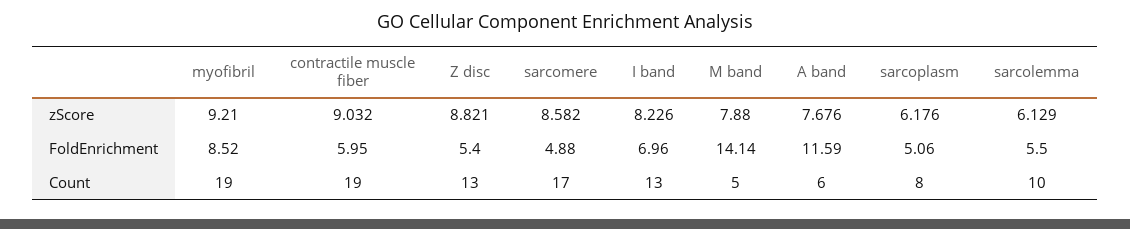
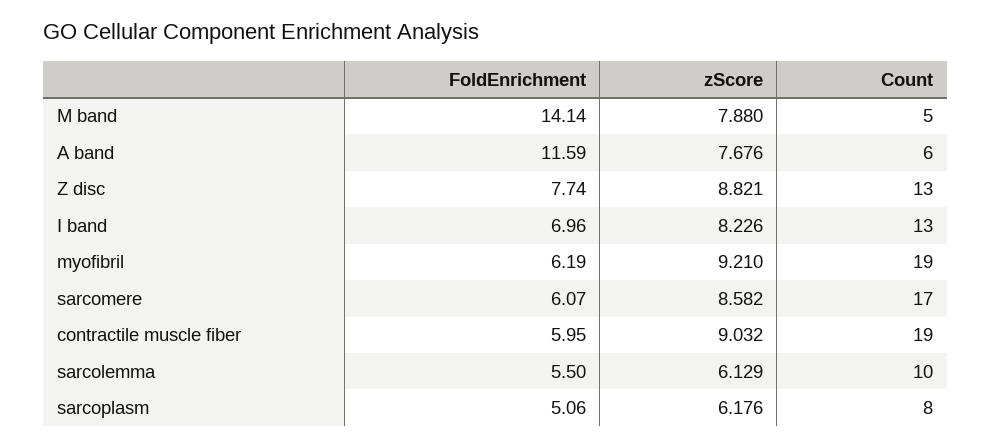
  {
    "myofibril": {
      "zScore": 9.21,
-     "FoldEnrichment": 8.52,
+     "FoldEnrichment": 6.19,
      "Count": 19
    },
    "contractile muscle fiber": {
      "zScore": 9.032,
      "FoldEnrichment": 5.95,
      "Count": 19
    },
    "Z disc": {
      "zScore": 8.821,
-     "FoldEnrichment": 5.4,
+     "FoldEnrichment": 7.74,
      "Count": 13
    },
    "sarcomere": {
      "zScore": 8.582,
-     "FoldEnrichment": 4.88,
+     "FoldEnrichment": 6.07,
      "Count": 17
    },
    "I band": {
      "zScore": 8.226,
      "FoldEnrichment": 6.96,
      "Count": 13
    },
    "M band": {
      "zScore": 7.88,
      "FoldEnrichment": 14.14,
      "Count": 5
    },
    "A band": {
      "zScore": 7.676,
      "FoldEnrichment": 11.59,
      "Count": 6
    },
    "sarcoplasm": {
      "zScore": 6.176,
      "FoldEnrichment": 5.06,
      "Count": 8
    },
    "sarcolemma": {
      "zScore": 6.129,
      "FoldEnrichment": 5.5,
      "Count": 10
    }
  }

